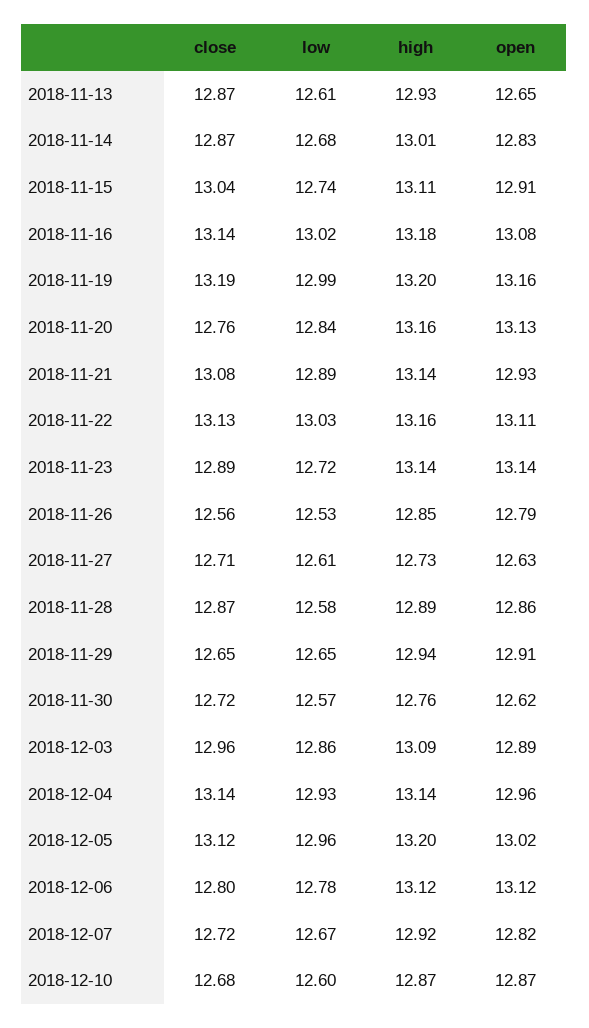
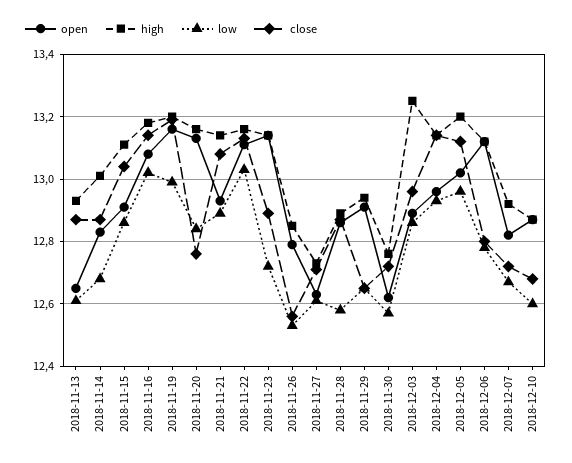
  {
    "close": {
      "2018-11-13": 12.87,
      "2018-11-14": 12.87,
      "2018-11-15": 13.04,
      "2018-11-16": 13.14,
      "2018-11-19": 13.19,
      "2018-11-20": 12.76,
      "2018-11-21": 13.08,
      "2018-11-22": 13.13,
      "2018-11-23": 12.89,
      "2018-11-26": 12.56,
      "2018-11-27": 12.71,
      "2018-11-28": 12.87,
      "2018-11-29": 12.65,
      "2018-11-30": 12.72,
      "2018-12-03": 12.96,
      "2018-12-04": 13.14,
      "2018-12-05": 13.12,
      "2018-12-06": 12.8,
      "2018-12-07": 12.72,
      "2018-12-10": 12.68
    },
    "low": {
      "2018-11-13": 12.61,
      "2018-11-14": 12.68,
-     "2018-11-15": 12.74,
+     "2018-11-15": 12.85,
      "2018-11-16": 13.02,
      "2018-11-19": 12.99,
      "2018-11-20": 12.84,
      "2018-11-21": 12.89,
      "2018-11-22": 13.03,
      "2018-11-23": 12.72,
      "2018-11-26": 12.53,
      "2018-11-27": 12.61,
      "2018-11-28": 12.58,
      "2018-11-29": 12.65,
      "2018-11-30": 12.57,
      "2018-12-03": 12.86,
      "2018-12-04": 12.93,
      "2018-12-05": 12.96,
      "2018-12-06": 12.78,
      "2018-12-07": 12.67,
      "2018-12-10": 12.6
    },
    "high": {
      "2018-11-13": 12.93,
      "2018-11-14": 13.01,
      "2018-11-15": 13.11,
      "2018-11-16": 13.18,
      "2018-11-19": 13.2,
      "2018-11-20": 13.16,
      "2018-11-21": 13.14,
      "2018-11-22": 13.16,
      "2018-11-23": 13.14,
      "2018-11-26": 12.85,
      "2018-11-27": 12.73,
      "2018-11-28": 12.89,
      "2018-11-29": 12.94,
      "2018-11-30": 12.76,
-     "2018-12-03": 13.09,
+     "2018-12-03": 13.25,
      "2018-12-04": 13.14,
      "2018-12-05": 13.2,
      "2018-12-06": 13.12,
      "2018-12-07": 12.92,
      "2018-12-10": 12.87
    },
    "open": {
      "2018-11-13": 12.65,
      "2018-11-14": 12.83,
      "2018-11-15": 12.91,
      "2018-11-16": 13.08,
      "2018-11-19": 13.16,
      "2018-11-20": 13.13,
      "2018-11-21": 12.93,
      "2018-11-22": 13.11,
      "2018-11-23": 13.14,
      "2018-11-26": 12.79,
      "2018-11-27": 12.63,
      "2018-11-28": 12.86,
      "2018-11-29": 12.91,
      "2018-11-30": 12.62,
      "2018-12-03": 12.89,
      "2018-12-04": 12.96,
      "2018-12-05": 13.02,
      "2018-12-06": 13.12,
      "2018-12-07": 12.82,
      "2018-12-10": 12.87
    }
  }

